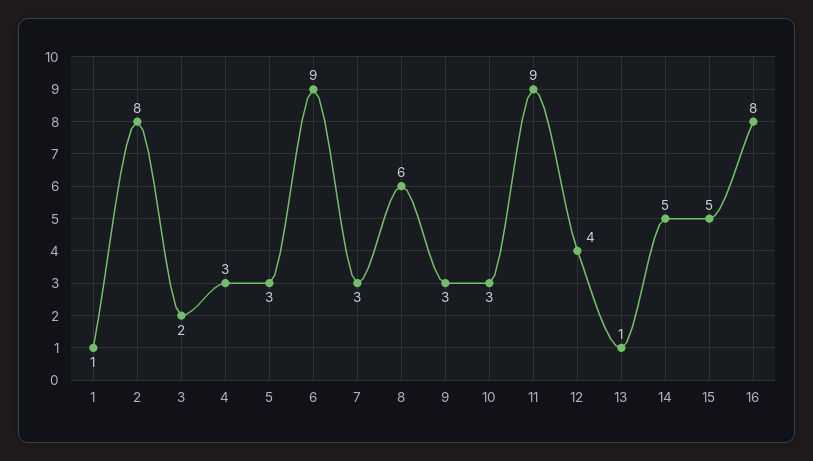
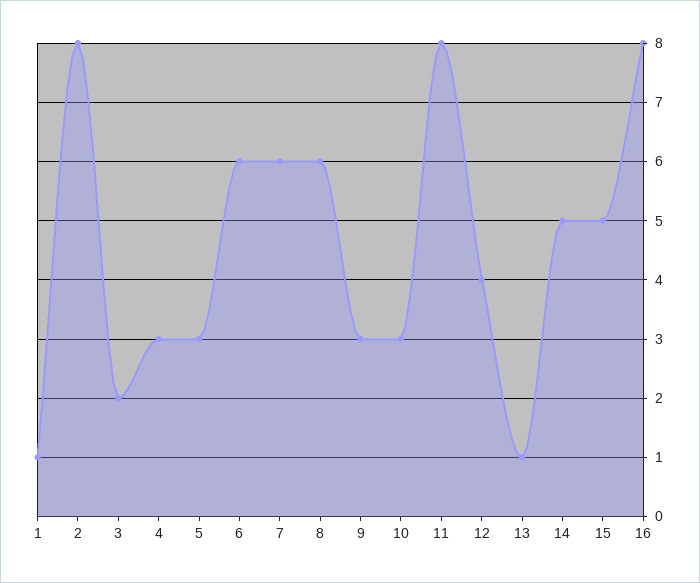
  {
    "1": 1,
    "2": 8,
    "3": 2,
    "4": 3,
    "5": 3,
-   "6": 9,
+   "6": 6,
-   "7": 3,
+   "7": 6,
    "8": 6,
    "9": 3,
    "10": 3,
-   "11": 9,
+   "11": 8,
    "12": 4,
    "13": 1,
    "14": 5,
    "15": 5,
    "16": 8
  }

